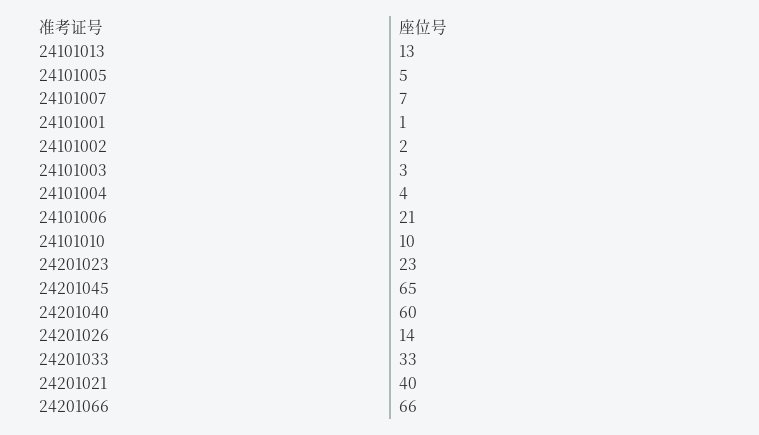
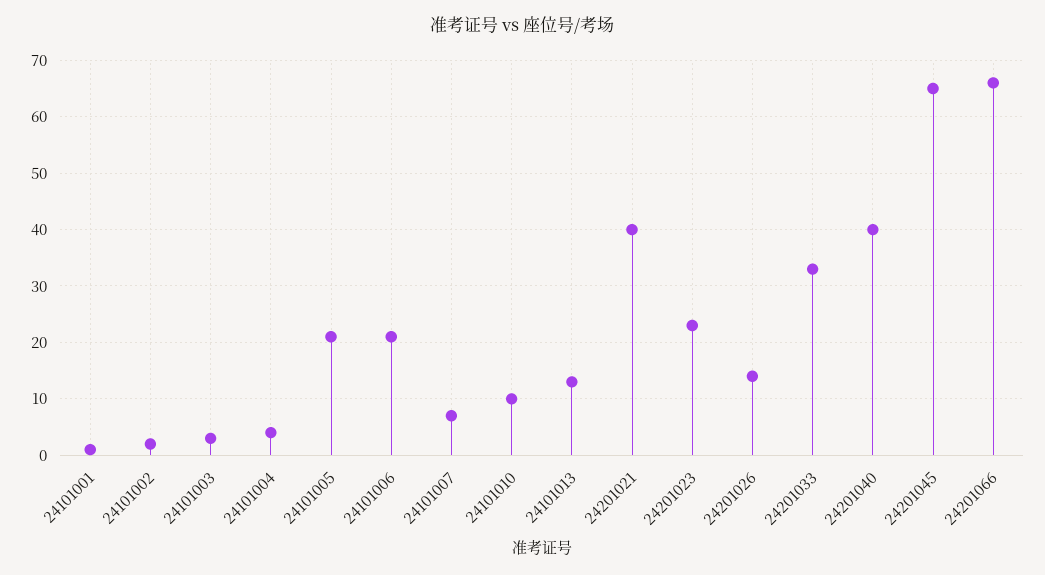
  {
    "24101013": 13,
-   "24101005": 5,
+   "24101005": 20,
    "24101007": 7,
    "24101001": 1,
    "24101002": 2,
    "24101003": 3,
    "24101004": 4,
    "24101006": 21,
    "24101010": 10,
    "24201023": 23,
    "24201045": 65,
-   "24201040": 60,
+   "24201040": 40,
    "24201026": 14,
    "24201033": 33,
    "24201021": 40,
    "24201066": 66
  }

